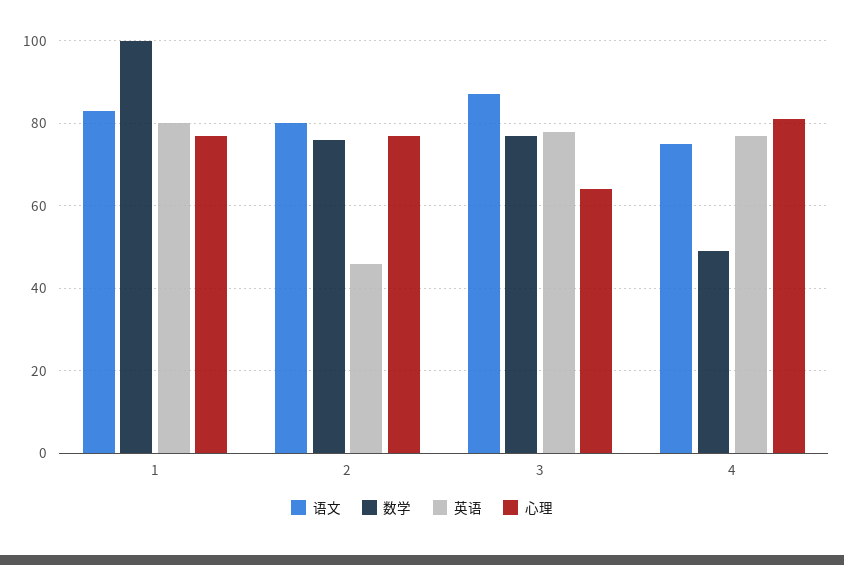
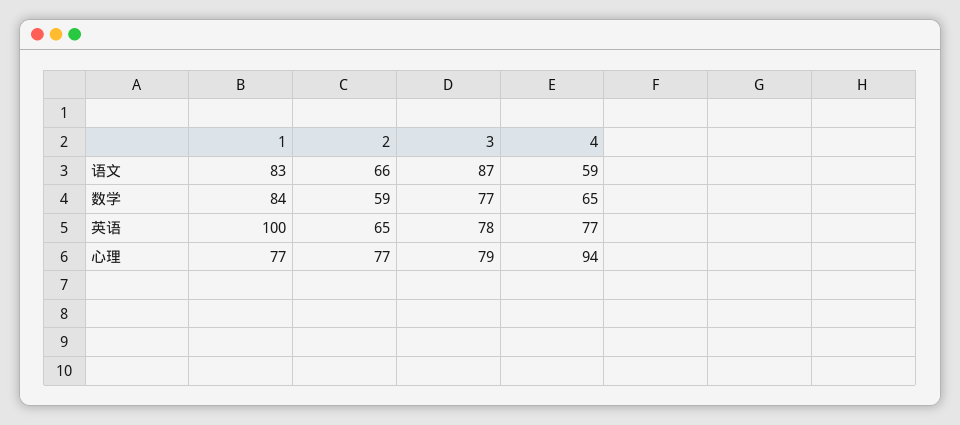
  {
    "语文": {
      "1": 83,
-     "2": 80,
+     "2": 66,
      "3": 87,
-     "4": 75
+     "4": 59
    },
    "数学": {
-     "1": 100,
+     "1": 84,
-     "2": 75,
+     "2": 59,
      "3": 77,
-     "4": 50
+     "4": 65
    },
    "英语": {
-     "1": 80,
+     "1": 100,
-     "2": 45,
+     "2": 65,
      "3": 78,
      "4": 77
    },
    "心理": {
      "1": 77,
      "2": 77,
-     "3": 65,
+     "3": 79,
-     "4": 80
+     "4": 94
    }
  }

